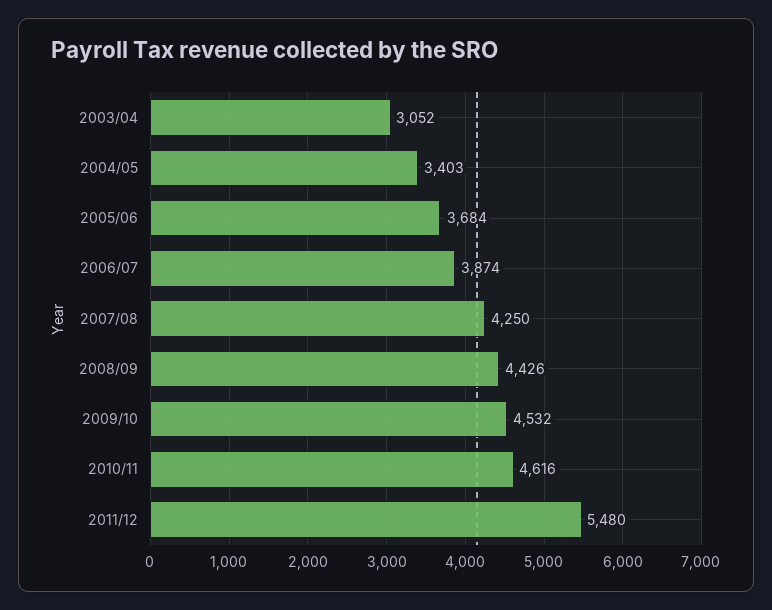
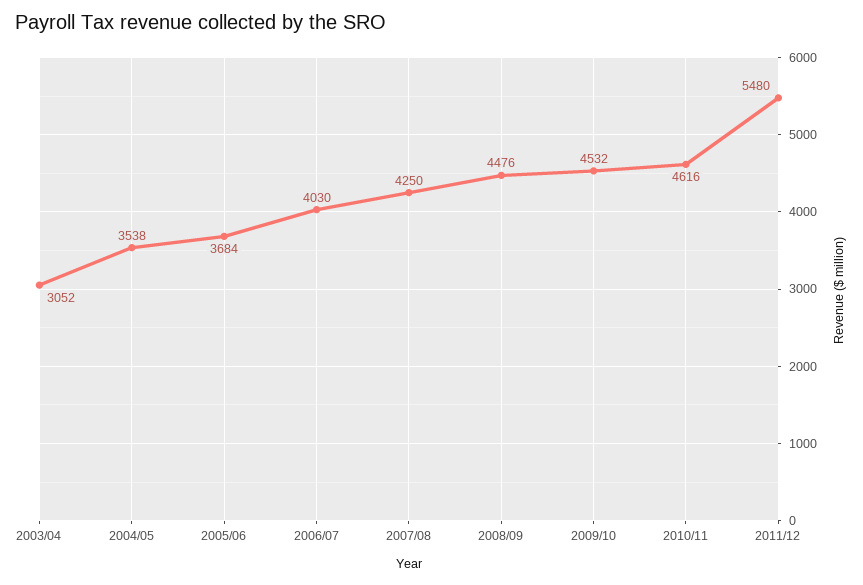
  {
    "2003/04": 3052,
-   "2004/05": 3403,
+   "2004/05": 3538,
    "2005/06": 3684,
-   "2006/07": 3874,
+   "2006/07": 4030,
    "2007/08": 4250,
-   "2008/09": 4426,
+   "2008/09": 4476,
    "2009/10": 4532,
    "2010/11": 4616,
    "2011/12": 5480
  }

